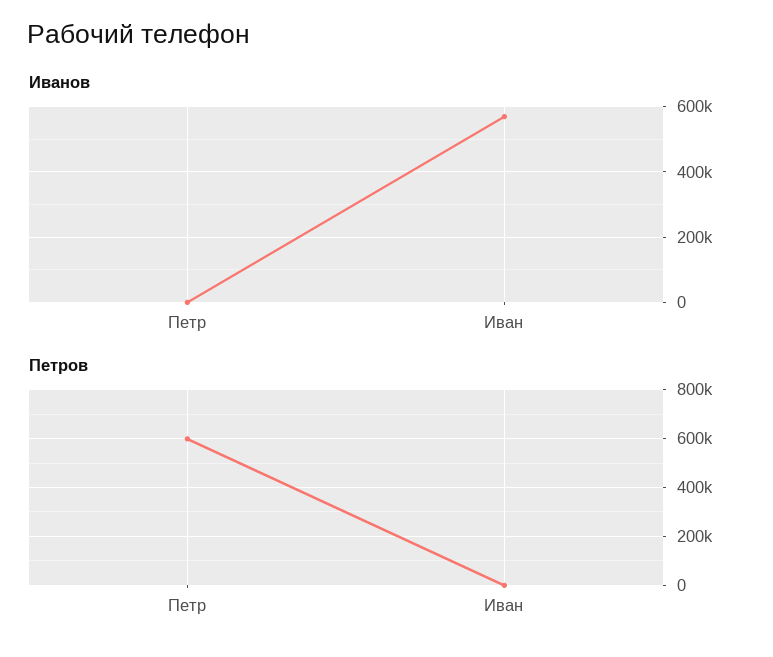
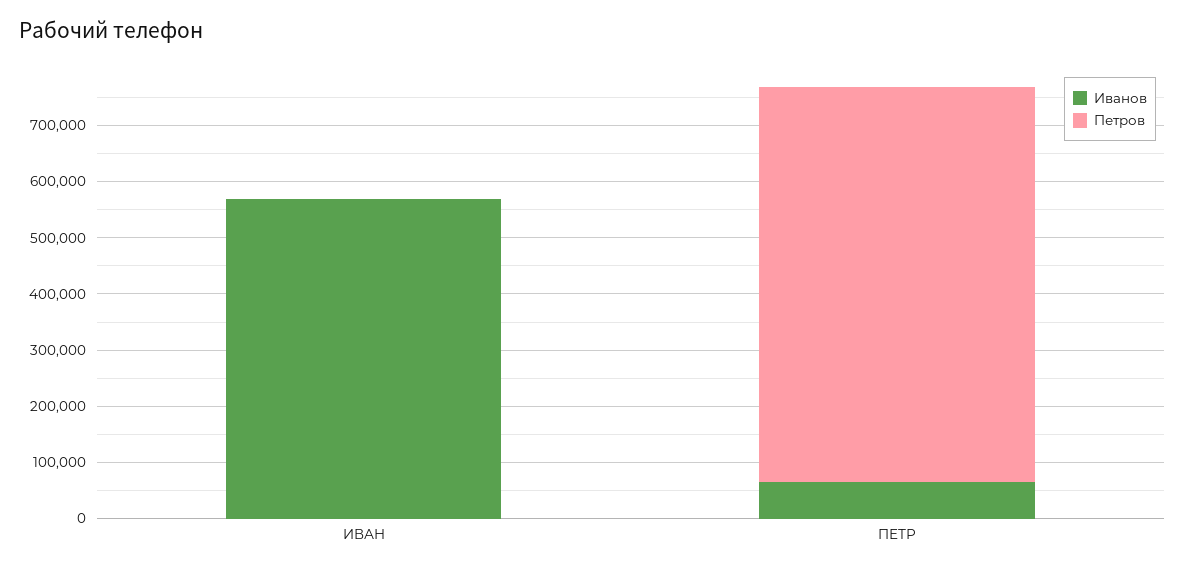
  {
    "Иванов": {
-     "Петр": 0,
+     "Петр": 60000,
      "Иван": 560000
    },
    "Петров": {
-     "Петр": 600000,
+     "Петр": 700000,
      "Иван": 0
    }
  }

